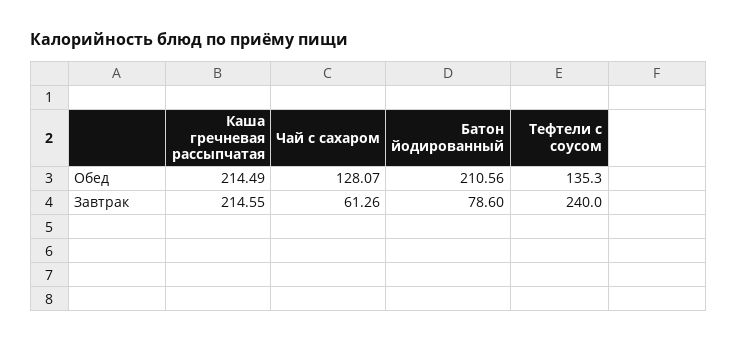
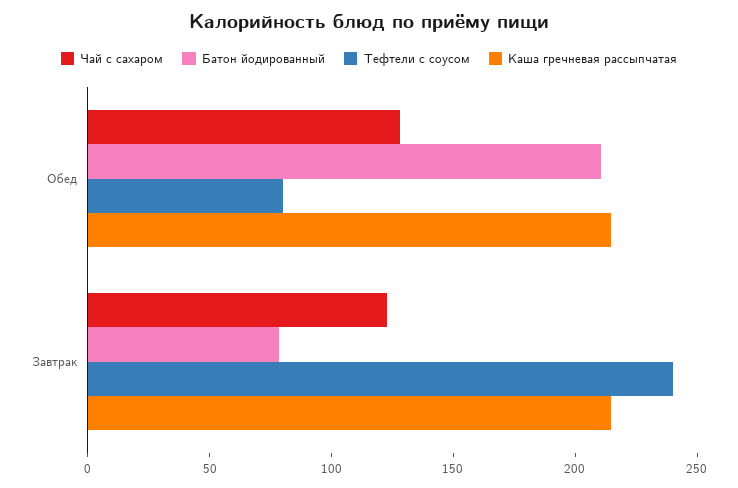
  {
    "Каша гречневая рассыпчатая": {
      "Обед": 214.49,
      "Завтрак": 214.55
    },
    "Чай с сахаром": {
      "Обед": 128.07,
-     "Завтрак": 61.26
+     "Завтрак": 120
    },
    "Батон йодированный": {
      "Обед": 210.56,
      "Завтрак": 78.6
    },
    "Тефтели с соусом": {
-     "Обед": 135.3,
+     "Обед": 80,
      "Завтрак": 240
    }
  }

